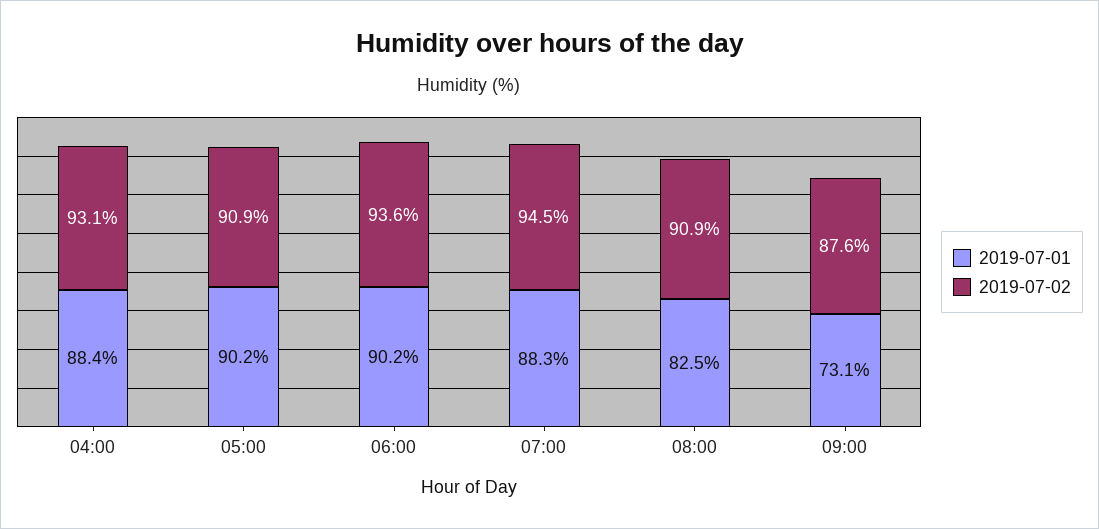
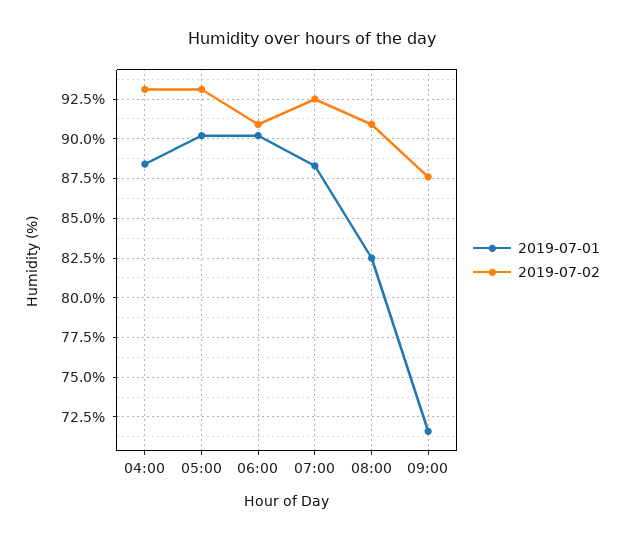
  {
    "2019-07-01": {
      "04:00": 88.4,
      "05:00": 90.2,
      "06:00": 90.2,
      "07:00": 88.3,
      "08:00": 82.5,
-     "09:00": 73.1
+     "09:00": 71.5
    },
    "2019-07-02": {
      "04:00": 93.1,
-     "05:00": 90.9,
+     "05:00": 93,
-     "06:00": 93.6,
+     "06:00": 91,
-     "07:00": 94.5,
+     "07:00": 92.5,
      "08:00": 90.9,
      "09:00": 87.6
    }
  }

